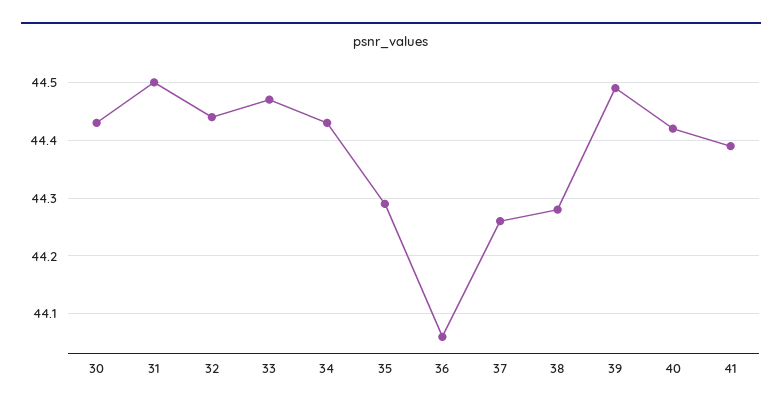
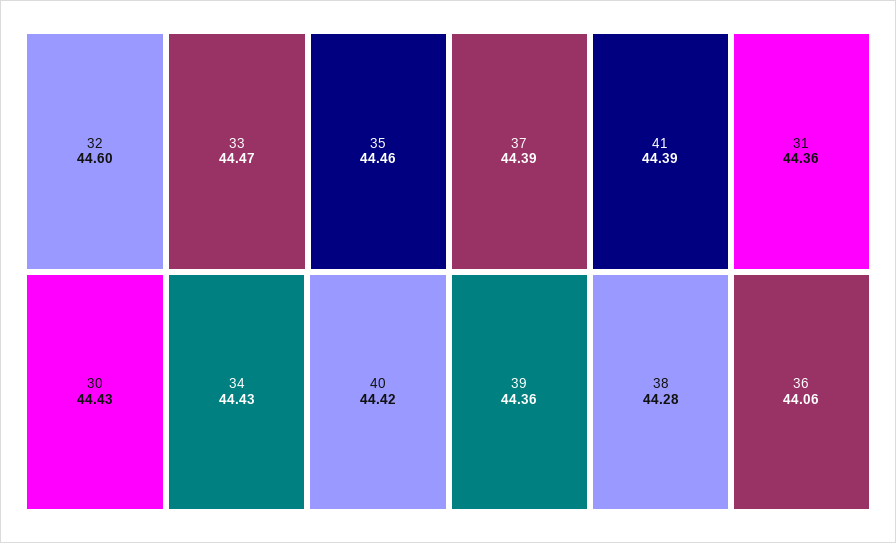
  {
    "30": 44.43,
-   "31": 44.5,
+   "31": 44.36,
-   "32": 44.45,
+   "32": 44.6,
    "33": 44.47,
    "34": 44.43,
-   "35": 44.3,
+   "35": 44.46,
    "36": 44.06,
-   "37": 44.25,
+   "37": 44.39,
    "38": 44.28,
-   "39": 44.5,
+   "39": 44.36,
    "40": 44.42,
    "41": 44.39
  }

